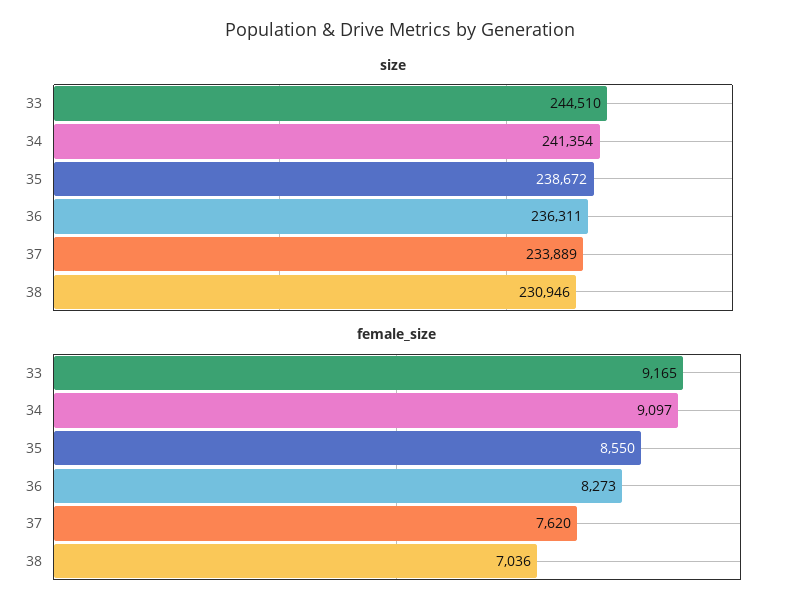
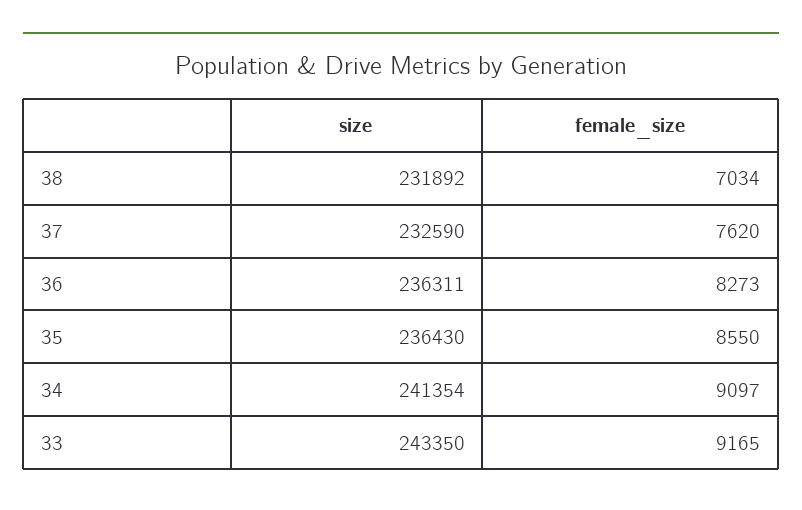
  {
    "size": {
-     "33": 244510,
+     "33": 243350,
      "34": 241354,
-     "35": 238672,
+     "35": 236430,
      "36": 236311,
-     "37": 233889,
+     "37": 232590,
-     "38": 230946
+     "38": 231892
    },
    "female_size": {
      "33": 9165,
      "34": 9097,
      "35": 8550,
      "36": 8273,
      "37": 7620,
-     "38": 7036
+     "38": 7034
    }
  }

